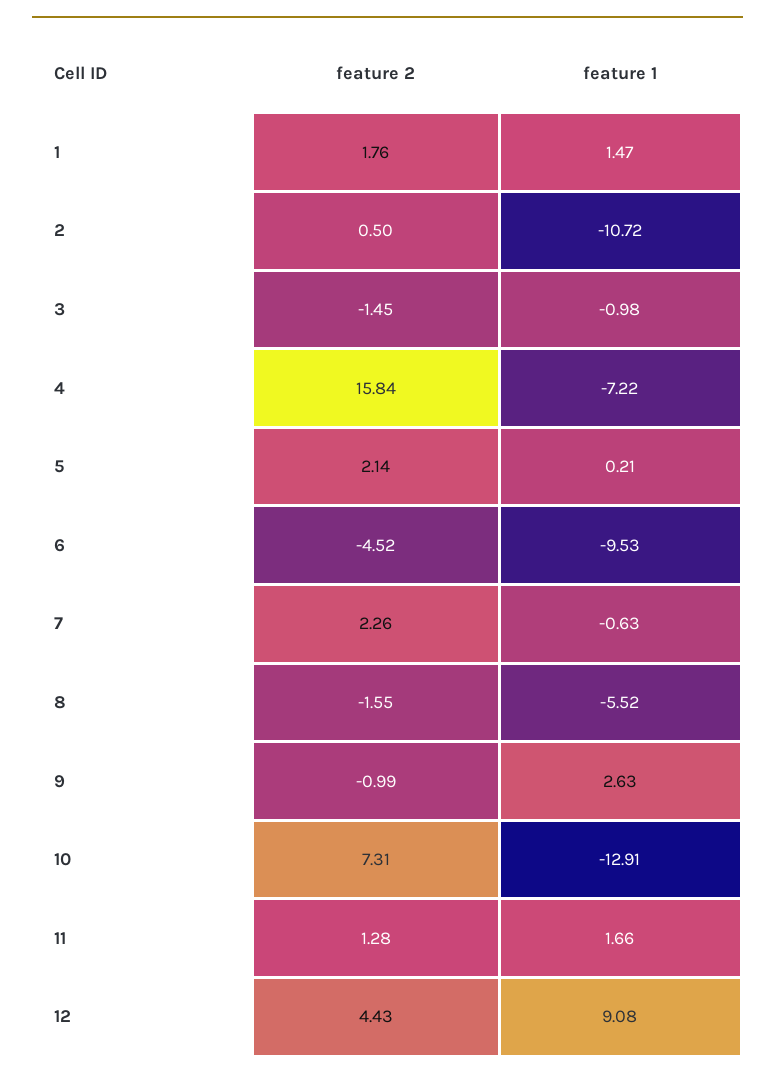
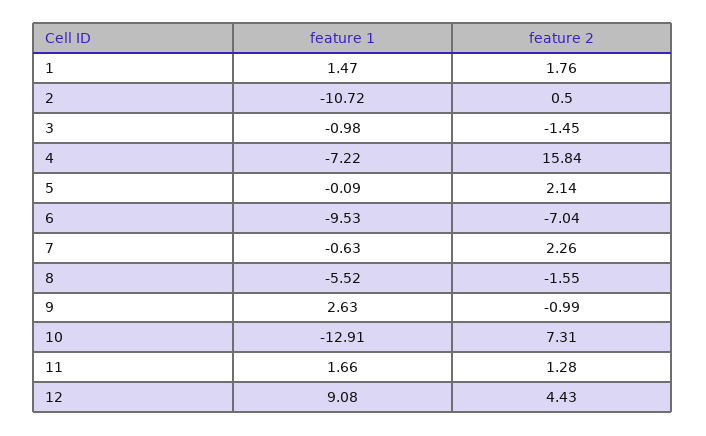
  {
    "feature 2": {
      "1": 1.76,
      "2": 0.5,
      "3": -1.45,
      "4": 15.84,
      "5": 2.14,
-     "6": -4.52,
+     "6": -7.04,
      "7": 2.26,
      "8": -1.55,
      "9": -0.99,
      "10": 7.31,
      "11": 1.28,
      "12": 4.43
    },
    "feature 1": {
      "1": 1.47,
      "2": -10.72,
      "3": -0.98,
      "4": -7.22,
-     "5": 0.21,
+     "5": -0.09,
      "6": -9.53,
      "7": -0.63,
      "8": -5.52,
      "9": 2.63,
      "10": -12.91,
      "11": 1.66,
      "12": 9.08
    }
  }

